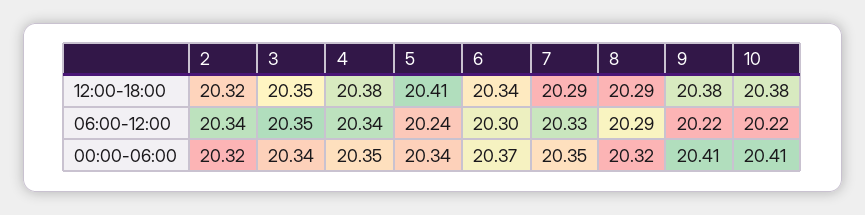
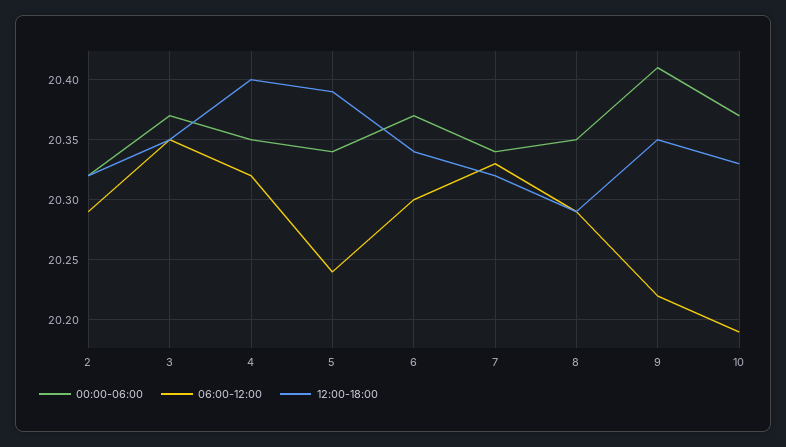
  {
    "12:00-18:00": {
      "2": 20.32,
      "3": 20.35,
-     "4": 20.38,
+     "4": 20.4,
-     "5": 20.41,
+     "5": 20.39,
      "6": 20.34,
-     "7": 20.29,
+     "7": 20.32,
      "8": 20.29,
-     "9": 20.38,
+     "9": 20.35,
-     "10": 20.38
+     "10": 20.33
    },
    "06:00-12:00": {
-     "2": 20.34,
+     "2": 20.29,
      "3": 20.35,
-     "4": 20.34,
+     "4": 20.32,
      "5": 20.24,
      "6": 20.3,
      "7": 20.33,
      "8": 20.29,
      "9": 20.22,
-     "10": 20.22
+     "10": 20.19
    },
    "00:00-06:00": {
      "2": 20.32,
-     "3": 20.34,
+     "3": 20.37,
      "4": 20.35,
      "5": 20.34,
      "6": 20.37,
-     "7": 20.35,
+     "7": 20.34,
-     "8": 20.32,
+     "8": 20.35,
      "9": 20.41,
-     "10": 20.41
+     "10": 20.37
    }
  }

